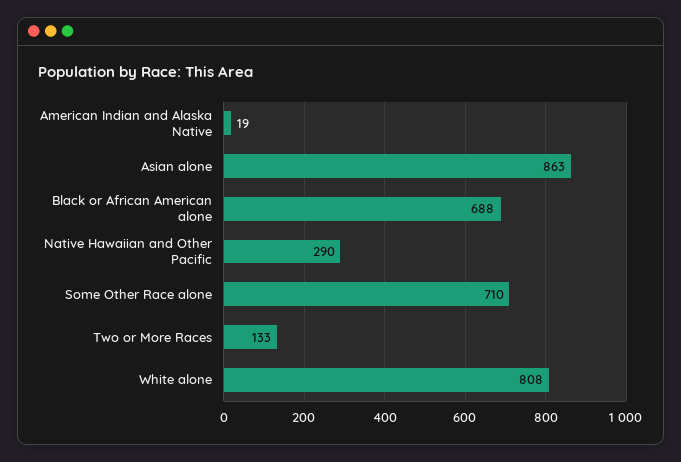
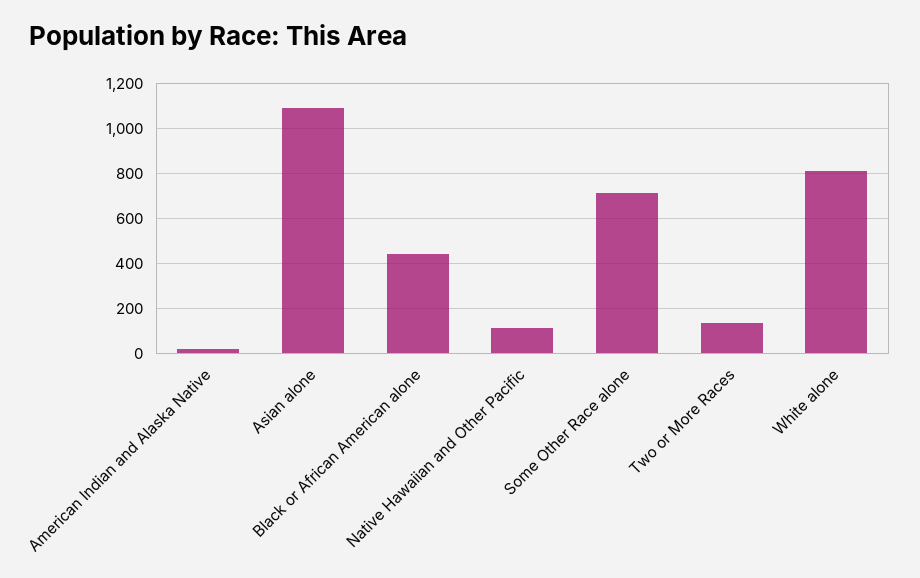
  {
    "American Indian and Alaska Native": 19,
-   "Asian alone": 863,
+   "Asian alone": 1100,
-   "Black or African American alone": 688,
+   "Black or African American alone": 450,
-   "Native Hawaiian and Other Pacific": 290,
+   "Native Hawaiian and Other Pacific": 100,
    "Some Other Race alone": 710,
    "Two or More Races": 133,
    "White alone": 808
  }

